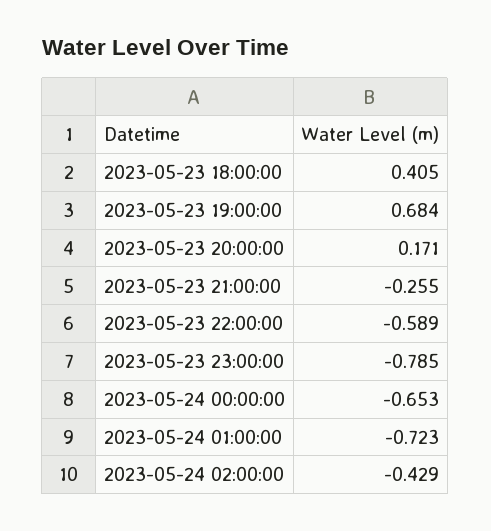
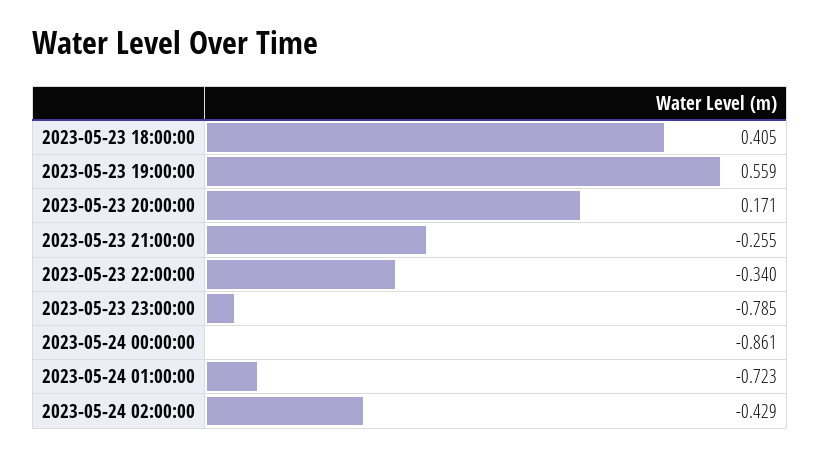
  {
    "2023-05-23 18:00:00": 0.405,
-   "2023-05-23 19:00:00": 0.684,
+   "2023-05-23 19:00:00": 0.559,
    "2023-05-23 20:00:00": 0.171,
    "2023-05-23 21:00:00": -0.255,
-   "2023-05-23 22:00:00": -0.589,
+   "2023-05-23 22:00:00": -0.34,
    "2023-05-23 23:00:00": -0.785,
-   "2023-05-24 00:00:00": -0.653,
+   "2023-05-24 00:00:00": -0.861,
    "2023-05-24 01:00:00": -0.723,
    "2023-05-24 02:00:00": -0.429
  }

